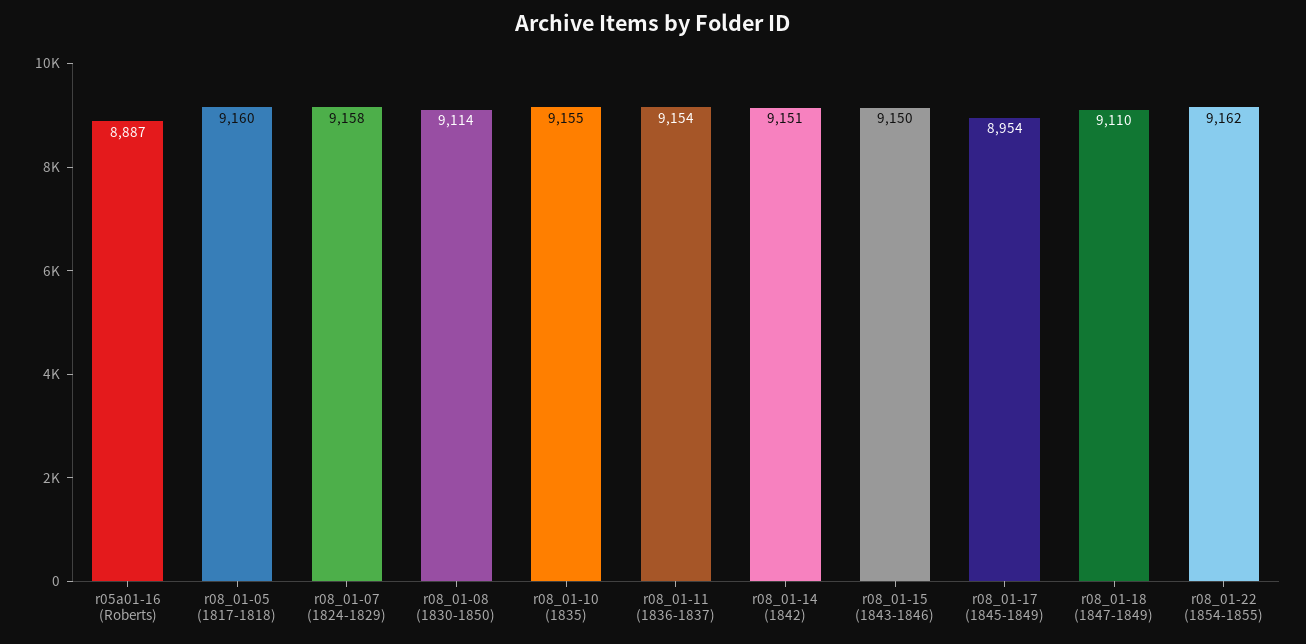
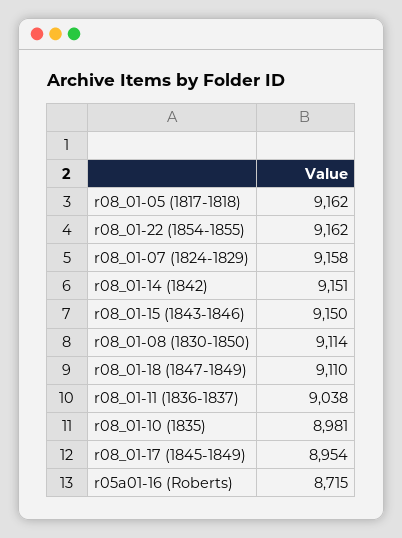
  {
-   "r05a01-16 (Roberts)": 8887,
+   "r05a01-16 (Roberts)": 8715,
-   "r08_01-05 (1817-1818)": 9160,
+   "r08_01-05 (1817-1818)": 9162,
    "r08_01-07 (1824-1829)": 9158,
    "r08_01-08 (1830-1850)": 9114,
-   "r08_01-10 (1835)": 9155,
+   "r08_01-10 (1835)": 8981,
-   "r08_01-11 (1836-1837)": 9154,
+   "r08_01-11 (1836-1837)": 9038,
    "r08_01-14 (1842)": 9151,
    "r08_01-15 (1843-1846)": 9150,
    "r08_01-17 (1845-1849)": 8954,
    "r08_01-18 (1847-1849)": 9110,
    "r08_01-22 (1854-1855)": 9162
  }

